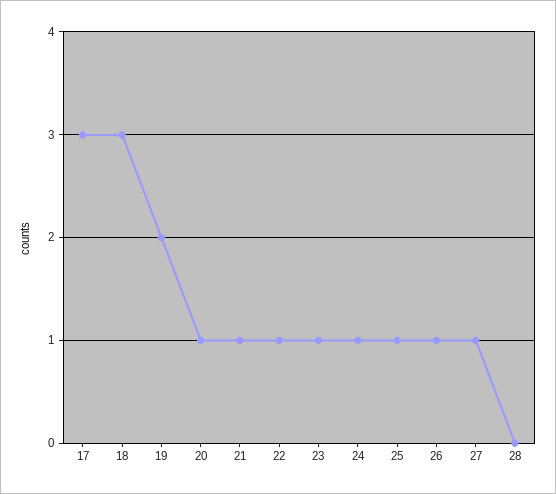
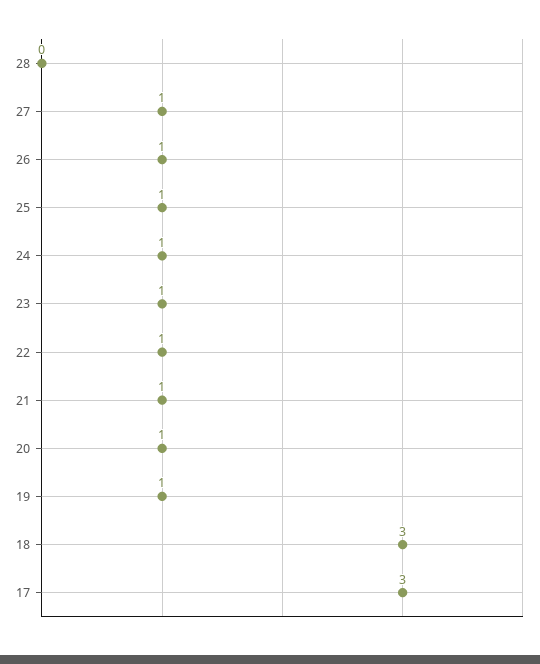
  {
    "17": 3,
    "18": 3,
-   "19": 2,
+   "19": 1,
    "20": 1,
    "21": 1,
    "22": 1,
    "23": 1,
    "24": 1,
    "25": 1,
    "26": 1,
    "27": 1,
    "28": 0
  }

